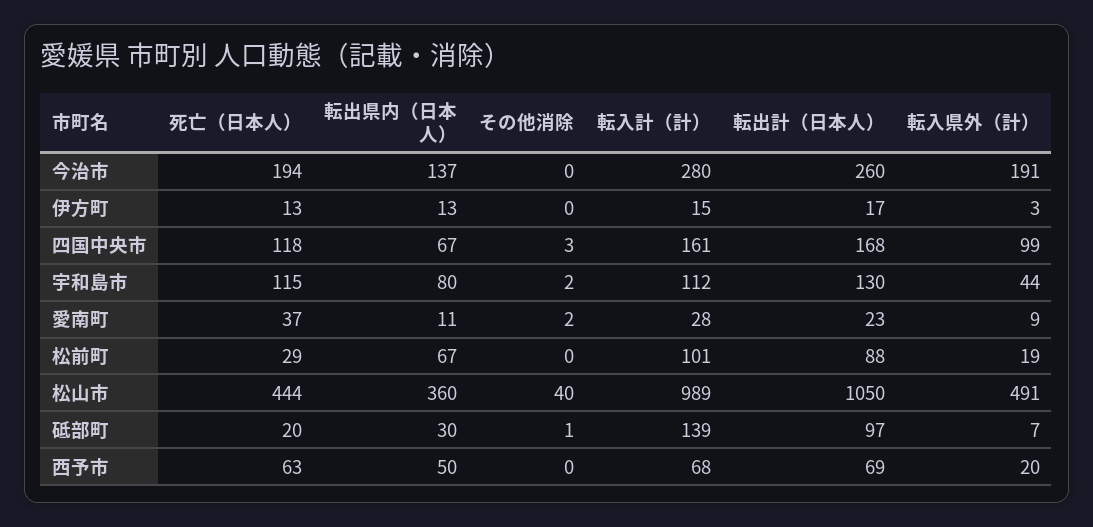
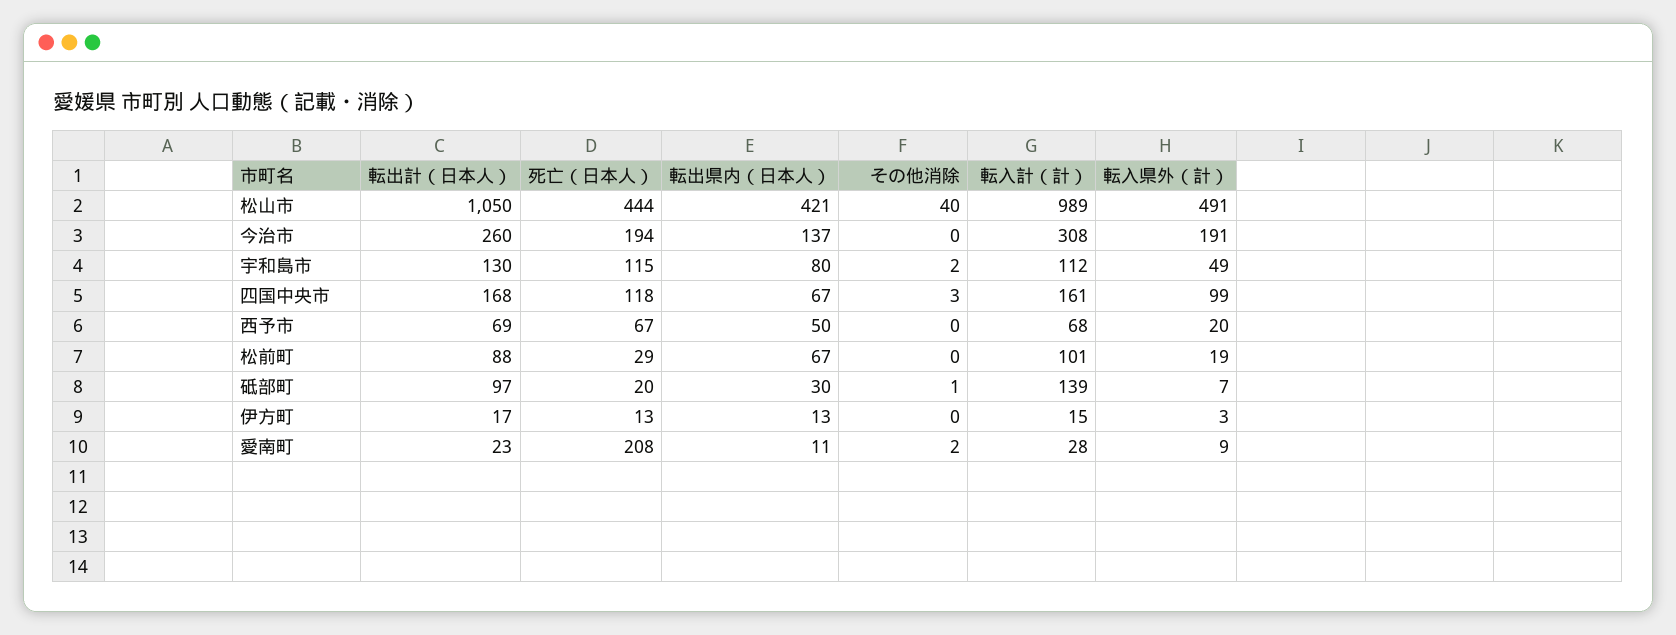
  {
    "死亡（日本人）": {
      "今治市": 194,
      "伊方町": 13,
      "四国中央市": 118,
      "宇和島市": 115,
-     "愛南町": 37,
+     "愛南町": 208,
      "松前町": 29,
      "松山市": 444,
      "砥部町": 20,
-     "西予市": 63
+     "西予市": 67
    },
    "転出県内（日本人）": {
      "今治市": 137,
      "伊方町": 13,
      "四国中央市": 67,
      "宇和島市": 80,
      "愛南町": 11,
      "松前町": 67,
-     "松山市": 360,
+     "松山市": 421,
      "砥部町": 30,
      "西予市": 50
    },
    "その他消除": {
      "今治市": 0,
      "伊方町": 0,
      "四国中央市": 3,
      "宇和島市": 2,
      "愛南町": 2,
      "松前町": 0,
      "松山市": 40,
      "砥部町": 1,
      "西予市": 0
    },
    "転入計（計）": {
-     "今治市": 280,
+     "今治市": 308,
      "伊方町": 15,
      "四国中央市": 161,
      "宇和島市": 112,
      "愛南町": 28,
      "松前町": 101,
      "松山市": 989,
      "砥部町": 139,
      "西予市": 68
    },
    "転出計（日本人）": {
      "今治市": 260,
      "伊方町": 17,
      "四国中央市": 168,
      "宇和島市": 130,
      "愛南町": 23,
      "松前町": 88,
      "松山市": 1050,
      "砥部町": 97,
      "西予市": 69
    },
    "転入県外（計）": {
      "今治市": 191,
      "伊方町": 3,
      "四国中央市": 99,
-     "宇和島市": 44,
+     "宇和島市": 49,
      "愛南町": 9,
      "松前町": 19,
      "松山市": 491,
      "砥部町": 7,
      "西予市": 20
    }
  }

